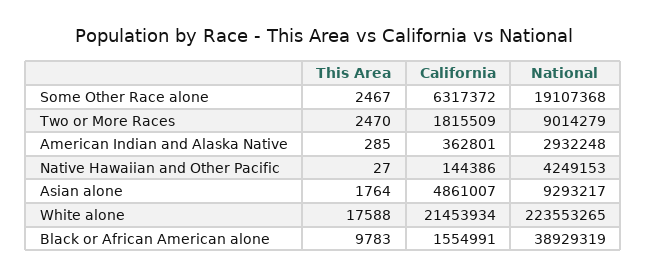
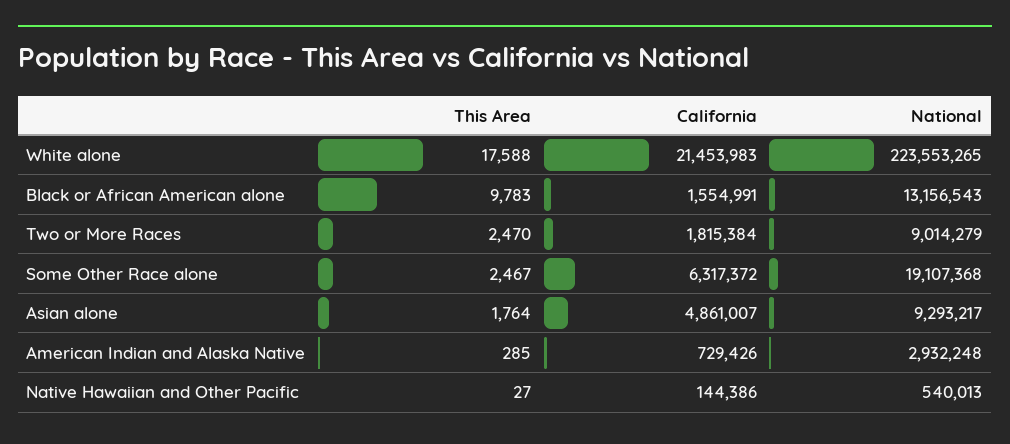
  {
    "This Area": {
      "Some Other Race alone": 2467,
      "Two or More Races": 2470,
      "American Indian and Alaska Native": 285,
      "Native Hawaiian and Other Pacific": 27,
      "Asian alone": 1764,
      "White alone": 17588,
      "Black or African American alone": 9783
    },
    "California": {
      "Some Other Race alone": 6317372,
-     "Two or More Races": 1815509,
+     "Two or More Races": 1815384,
-     "American Indian and Alaska Native": 362801,
+     "American Indian and Alaska Native": 729426,
      "Native Hawaiian and Other Pacific": 144386,
      "Asian alone": 4861007,
-     "White alone": 21453934,
+     "White alone": 21453983,
      "Black or African American alone": 1554991
    },
    "National": {
      "Some Other Race alone": 19107368,
      "Two or More Races": 9014279,
      "American Indian and Alaska Native": 2932248,
-     "Native Hawaiian and Other Pacific": 4249153,
+     "Native Hawaiian and Other Pacific": 540013,
      "Asian alone": 9293217,
      "White alone": 223553265,
-     "Black or African American alone": 38929319
+     "Black or African American alone": 13156543
    }
  }

